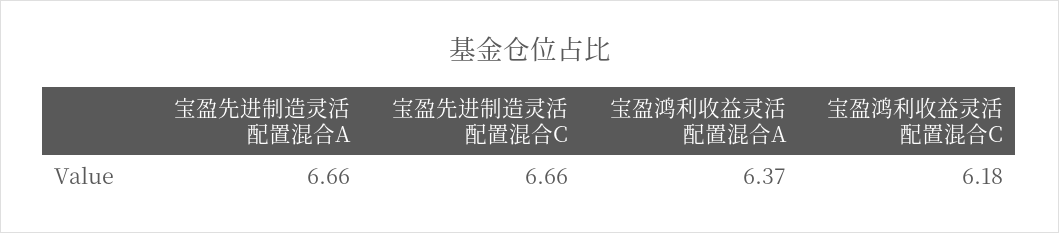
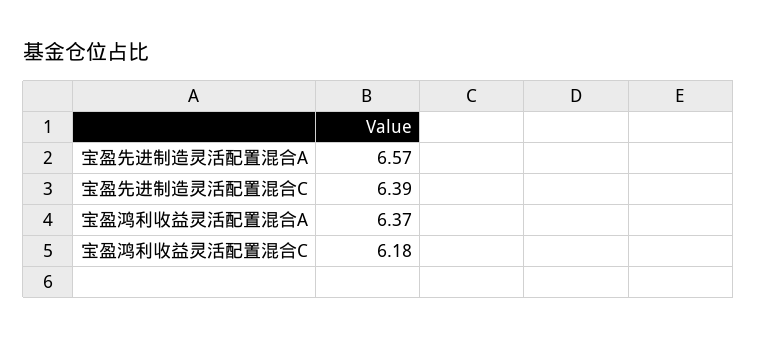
  {
-   "宝盈先进制造灵活配置混合A": 6.66,
+   "宝盈先进制造灵活配置混合A": 6.57,
-   "宝盈先进制造灵活配置混合C": 6.66,
+   "宝盈先进制造灵活配置混合C": 6.39,
    "宝盈鸿利收益灵活配置混合A": 6.37,
    "宝盈鸿利收益灵活配置混合C": 6.18
  }

